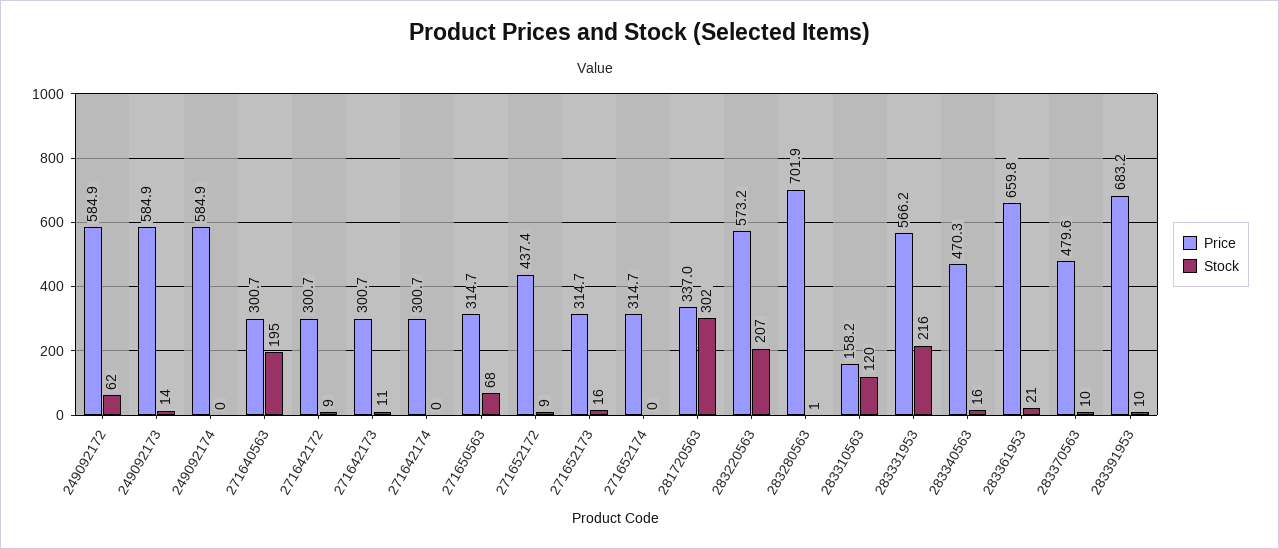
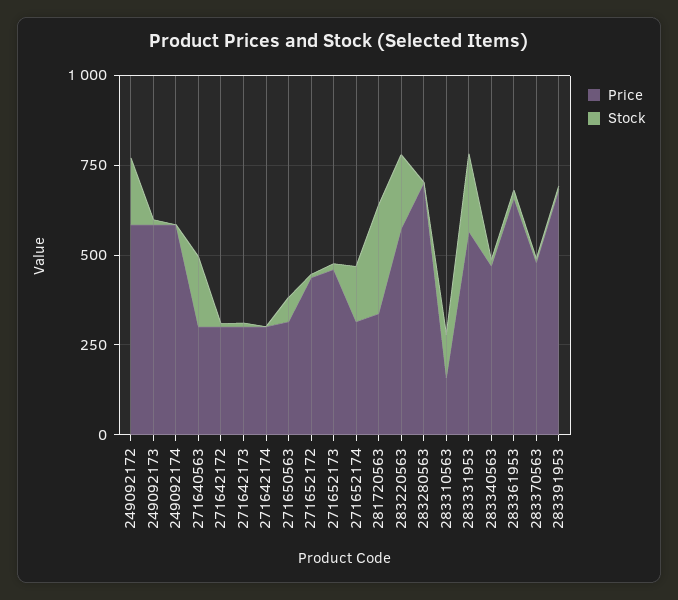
  {
    "Price": {
      "249092172": 584.9,
      "249092173": 584.9,
      "249092174": 584.9,
      "271640563": 300.7,
      "271642172": 300.7,
      "271642173": 300.7,
      "271642174": 300.7,
      "271650563": 314.7,
      "271652172": 437.4,
-     "271652173": 314.7,
+     "271652173": 450,
      "271652174": 314.7,
      "281720563": 337,
      "283220563": 573.2,
      "283280563": 701.9,
      "283310563": 158.2,
      "283331953": 566.2,
      "283340563": 470.3,
      "283361953": 659.8,
      "283370563": 479.6,
      "283391953": 683.2
    },
    "Stock": {
-     "249092172": 62,
+     "249092172": 200,
      "249092173": 14,
      "249092174": 0,
      "271640563": 195,
      "271642172": 9,
      "271642173": 11,
      "271642174": 0,
      "271650563": 68,
      "271652172": 9,
      "271652173": 16,
-     "271652174": 0,
+     "271652174": 150,
      "281720563": 302,
      "283220563": 207,
      "283280563": 1,
      "283310563": 120,
      "283331953": 216,
      "283340563": 16,
      "283361953": 21,
      "283370563": 10,
      "283391953": 10
    }
  }

